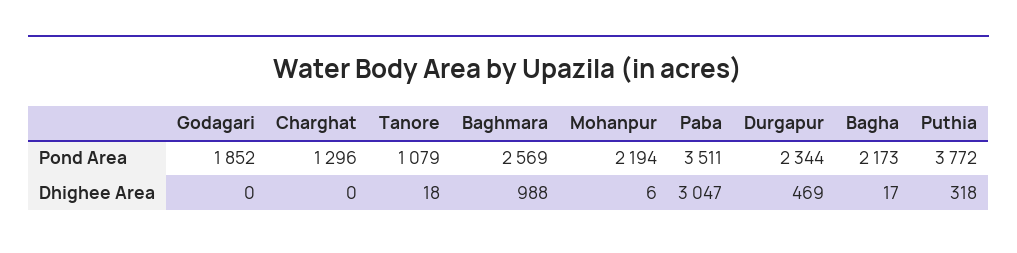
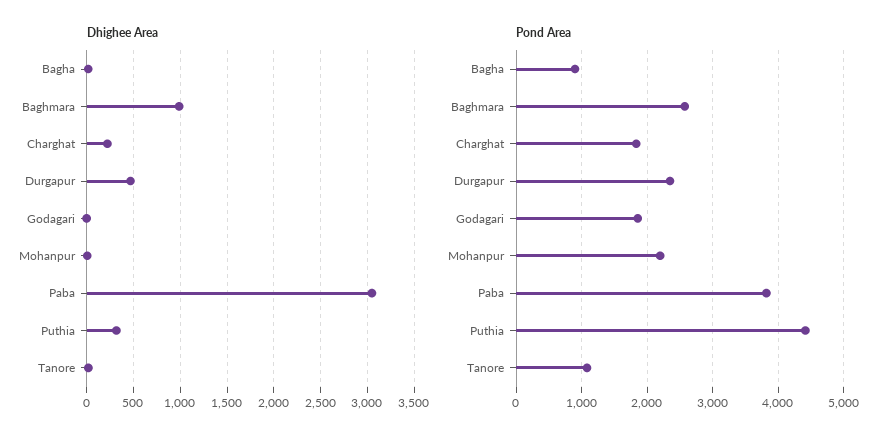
  {
    "Pond Area": {
      "Godagari": 1852,
-     "Charghat": 1296,
+     "Charghat": 1800,
      "Tanore": 1079,
      "Baghmara": 2569,
      "Mohanpur": 2194,
-     "Paba": 3511,
+     "Paba": 3800,
      "Durgapur": 2344,
-     "Bagha": 2173,
+     "Bagha": 900,
-     "Puthia": 3772
+     "Puthia": 4400
    },
    "Dhighee Area": {
      "Godagari": 0,
-     "Charghat": 0,
+     "Charghat": 200,
      "Tanore": 18,
      "Baghmara": 988,
      "Mohanpur": 6,
      "Paba": 3047,
      "Durgapur": 469,
      "Bagha": 17,
      "Puthia": 318
    }
  }

